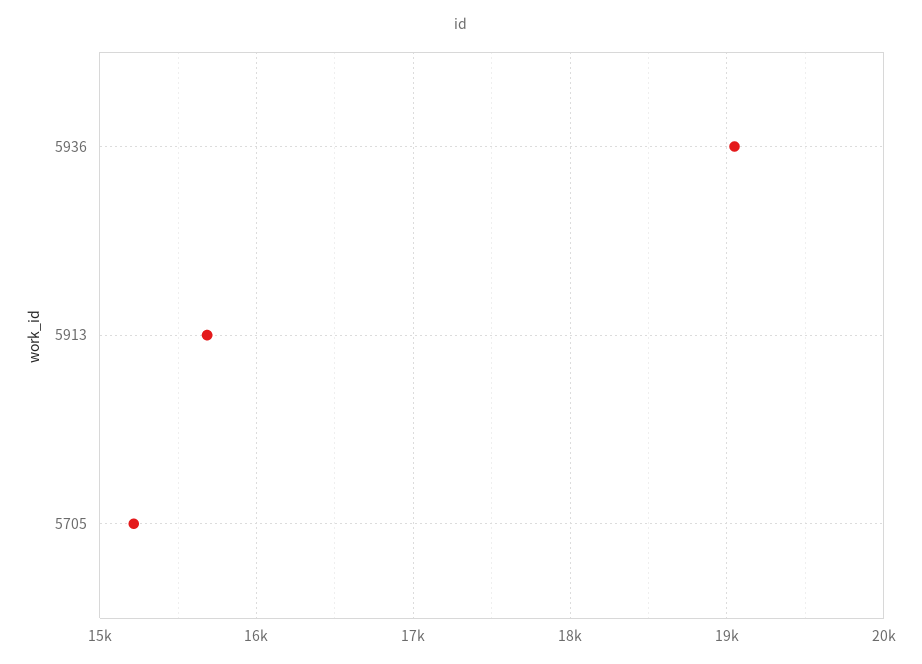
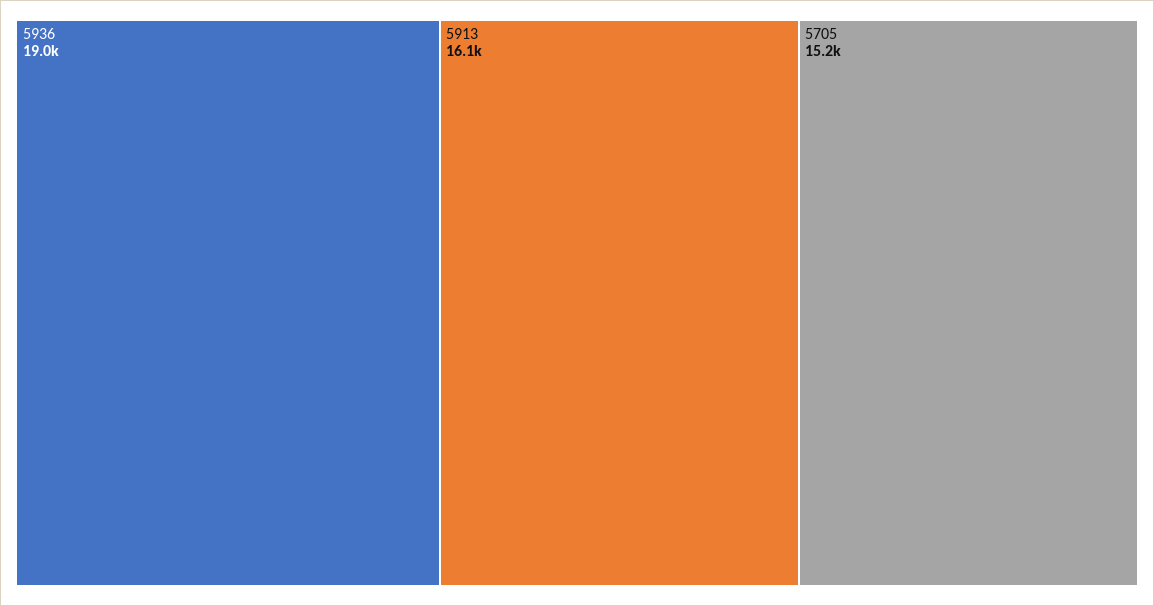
  {
    "5936": 19000,
-   "5913": 15700,
+   "5913": 16100,
    "5705": 15200
  }

